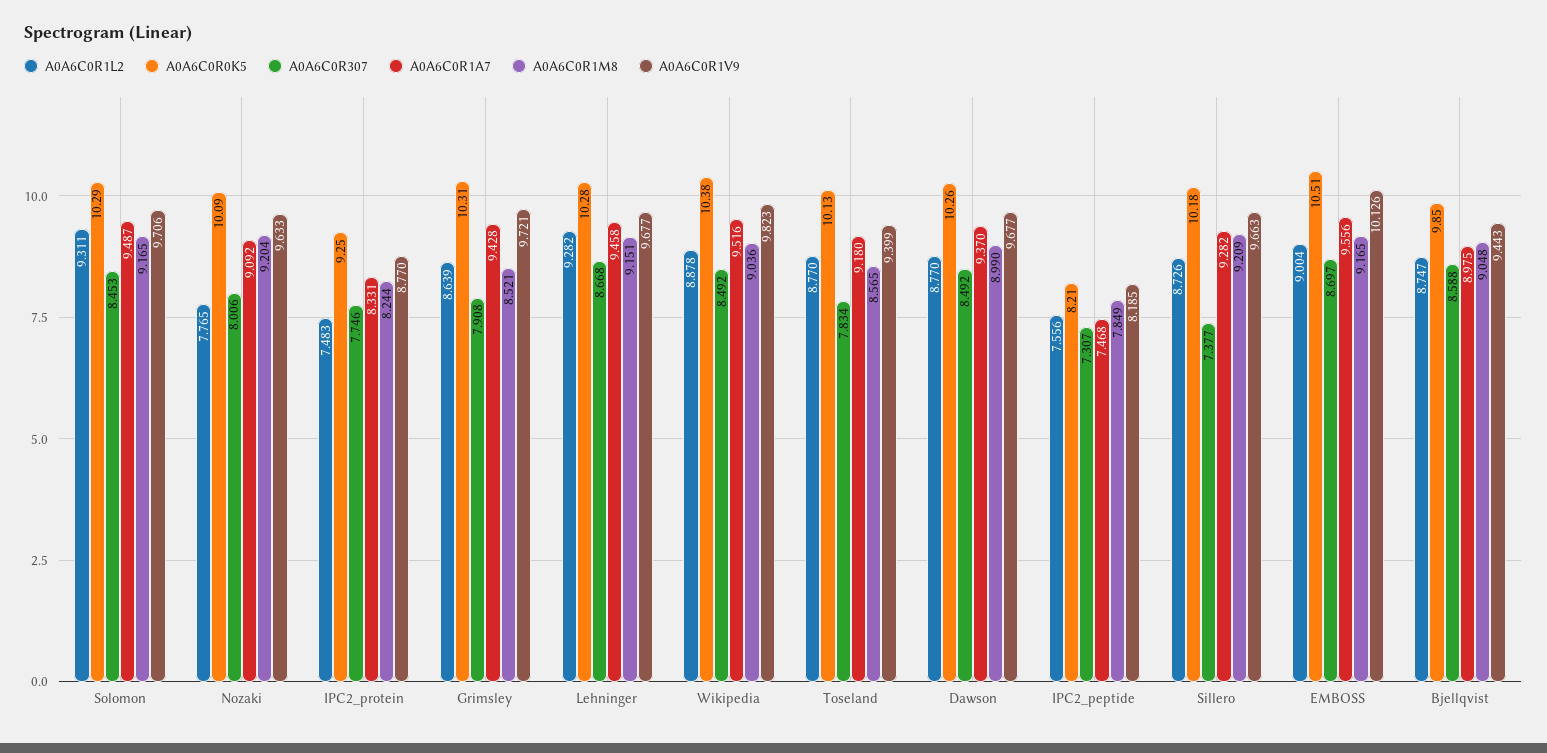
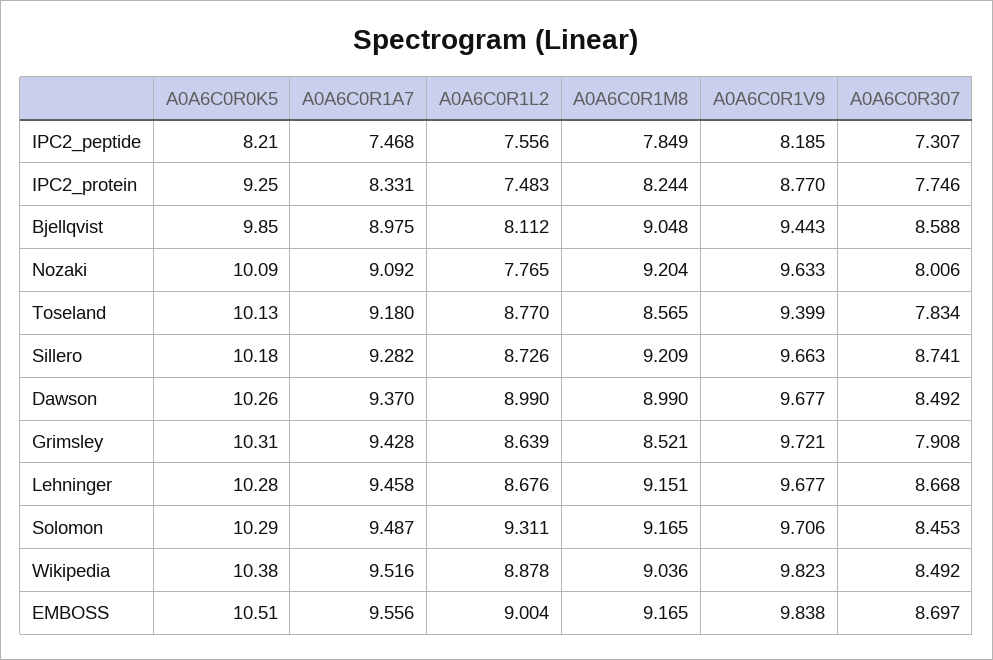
  {
    "A0A6C0R1L2": {
      "Solomon": 9.311,
      "Nozaki": 7.765,
      "IPC2_protein": 7.483,
      "Grimsley": 8.639,
-     "Lehninger": 9.282,
+     "Lehninger": 8.676,
      "Wikipedia": 8.878,
      "Toseland": 8.77,
-     "Dawson": 8.77,
+     "Dawson": 8.99,
      "IPC2_peptide": 7.556,
      "Sillero": 8.726,
      "EMBOSS": 9.004,
-     "Bjellqvist": 8.747
+     "Bjellqvist": 8.112
    },
    "A0A6C0R0K5": {
      "Solomon": 10.29,
      "Nozaki": 10.09,
      "IPC2_protein": 9.25,
      "Grimsley": 10.31,
      "Lehninger": 10.28,
      "Wikipedia": 10.38,
      "Toseland": 10.13,
      "Dawson": 10.26,
      "IPC2_peptide": 8.21,
      "Sillero": 10.18,
      "EMBOSS": 10.51,
      "Bjellqvist": 9.85
    },
    "A0A6C0R307": {
      "Solomon": 8.453,
      "Nozaki": 8.006,
      "IPC2_protein": 7.746,
      "Grimsley": 7.908,
      "Lehninger": 8.668,
      "Wikipedia": 8.492,
      "Toseland": 7.834,
      "Dawson": 8.492,
      "IPC2_peptide": 7.307,
-     "Sillero": 7.377,
+     "Sillero": 8.741,
      "EMBOSS": 8.697,
      "Bjellqvist": 8.588
    },
    "A0A6C0R1A7": {
      "Solomon": 9.487,
      "Nozaki": 9.092,
      "IPC2_protein": 8.331,
      "Grimsley": 9.428,
      "Lehninger": 9.458,
      "Wikipedia": 9.516,
      "Toseland": 9.18,
      "Dawson": 9.37,
      "IPC2_peptide": 7.468,
      "Sillero": 9.282,
      "EMBOSS": 9.556,
      "Bjellqvist": 8.975
    },
    "A0A6C0R1M8": {
      "Solomon": 9.165,
      "Nozaki": 9.204,
      "IPC2_protein": 8.244,
      "Grimsley": 8.521,
      "Lehninger": 9.151,
      "Wikipedia": 9.036,
      "Toseland": 8.565,
      "Dawson": 8.99,
      "IPC2_peptide": 7.849,
      "Sillero": 9.209,
      "EMBOSS": 9.165,
      "Bjellqvist": 9.048
    },
    "A0A6C0R1V9": {
      "Solomon": 9.706,
      "Nozaki": 9.633,
      "IPC2_protein": 8.77,
      "Grimsley": 9.721,
      "Lehninger": 9.677,
      "Wikipedia": 9.823,
      "Toseland": 9.399,
      "Dawson": 9.677,
      "IPC2_peptide": 8.185,
      "Sillero": 9.663,
-     "EMBOSS": 10.126,
+     "EMBOSS": 9.838,
      "Bjellqvist": 9.443
    }
  }

